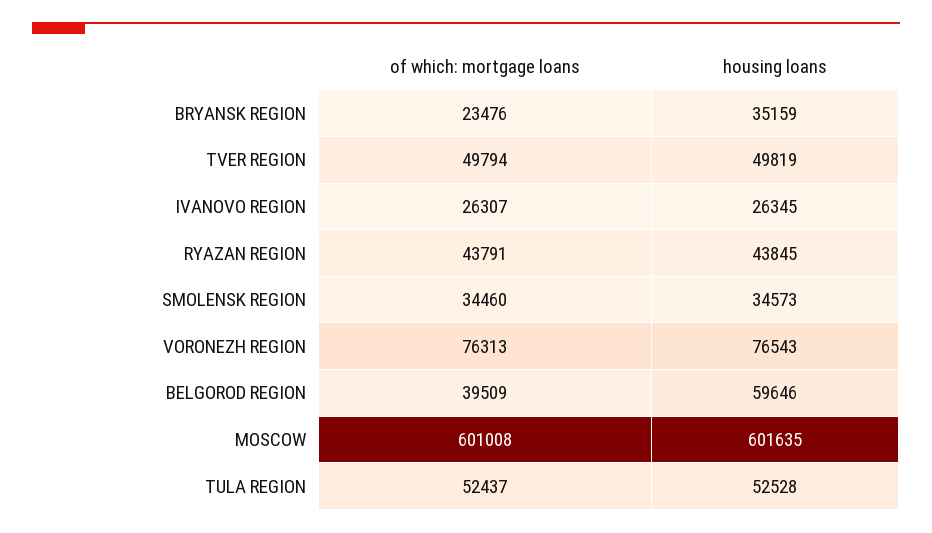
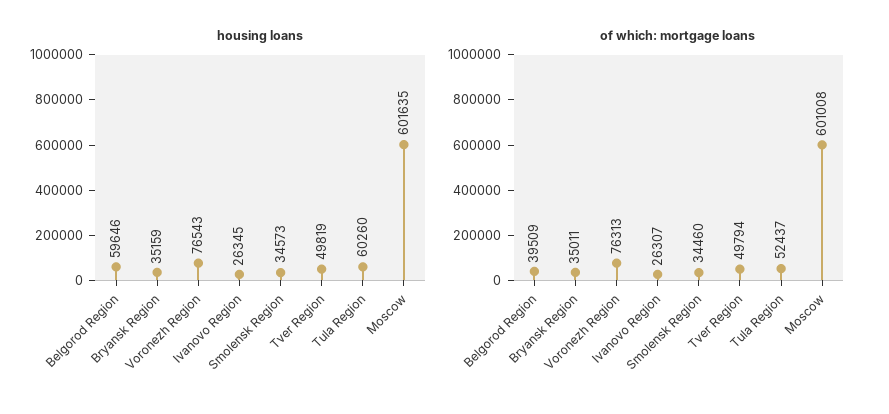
  {
    "of which: mortgage loans": {
-     "BRYANSK REGION": 23476,
+     "BRYANSK REGION": 35011,
      "TVER REGION": 49794,
      "IVANOVO REGION": 26307,
-     "RYAZAN REGION": 43791,
      "SMOLENSK REGION": 34460,
      "VORONEZH REGION": 76313,
      "BELGOROD REGION": 39509,
      "MOSCOW": 601008,
      "TULA REGION": 52437
    },
    "housing loans": {
      "BRYANSK REGION": 35159,
      "TVER REGION": 49819,
      "IVANOVO REGION": 26345,
-     "RYAZAN REGION": 43845,
      "SMOLENSK REGION": 34573,
      "VORONEZH REGION": 76543,
      "BELGOROD REGION": 59646,
      "MOSCOW": 601635,
-     "TULA REGION": 52528
+     "TULA REGION": 60260
    }
  }

